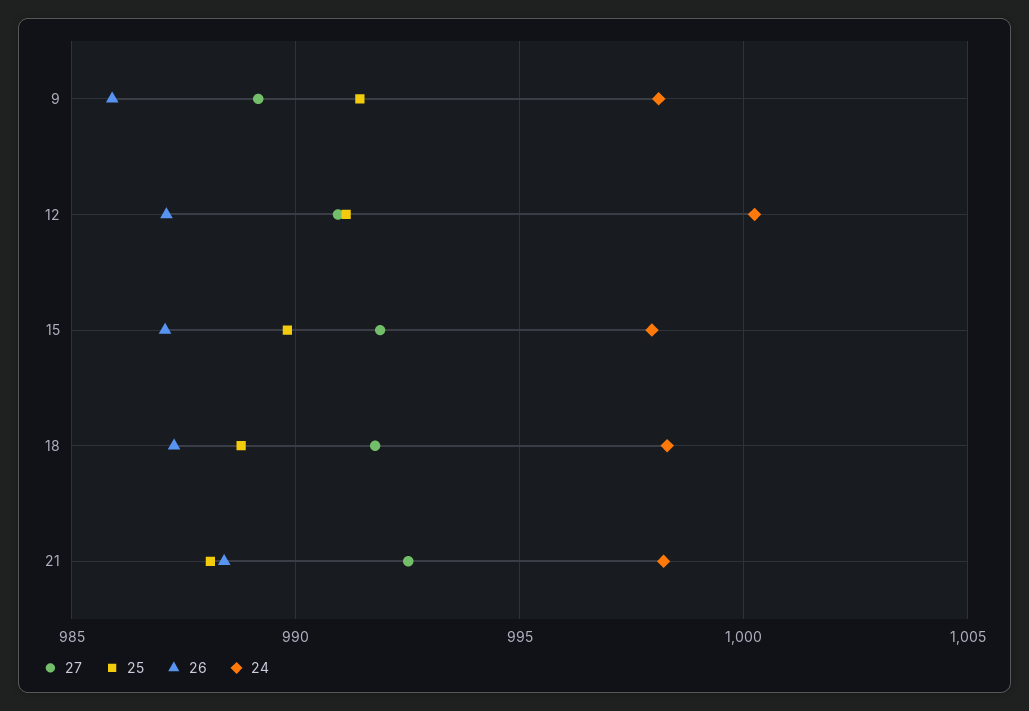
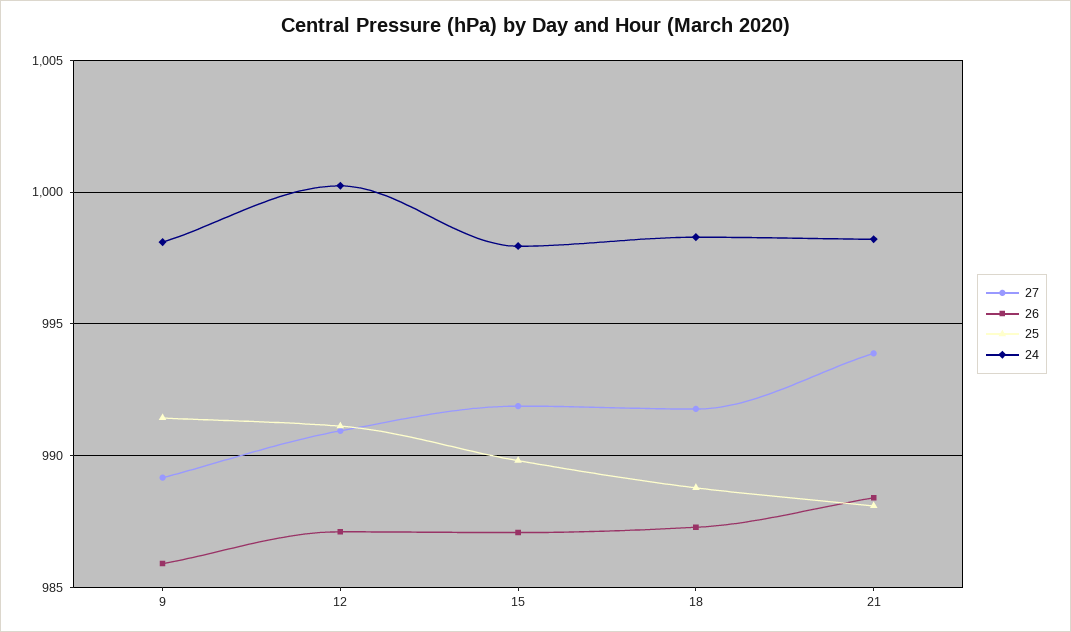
  {
    "27": {
      "9": 989,
      "12": 991,
      "15": 992,
      "18": 992,
-     "21": 992.5
+     "21": 994
    },
    "25": {
      "9": 991.5,
      "12": 991,
      "15": 990,
      "18": 989,
      "21": 988
    },
    "26": {
      "9": 986,
      "12": 987,
      "15": 987,
      "18": 987.5,
      "21": 988.5
    },
    "24": {
      "9": 998,
      "12": 1000,
      "15": 998,
      "18": 998.5,
      "21": 998
    }
  }

